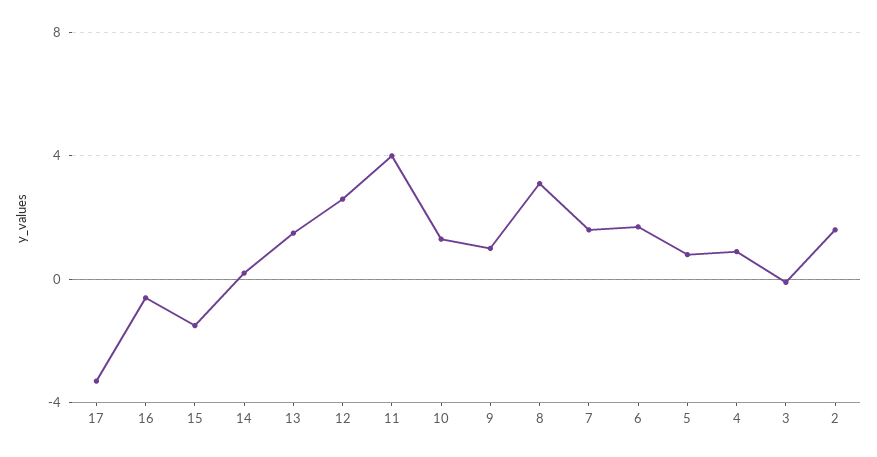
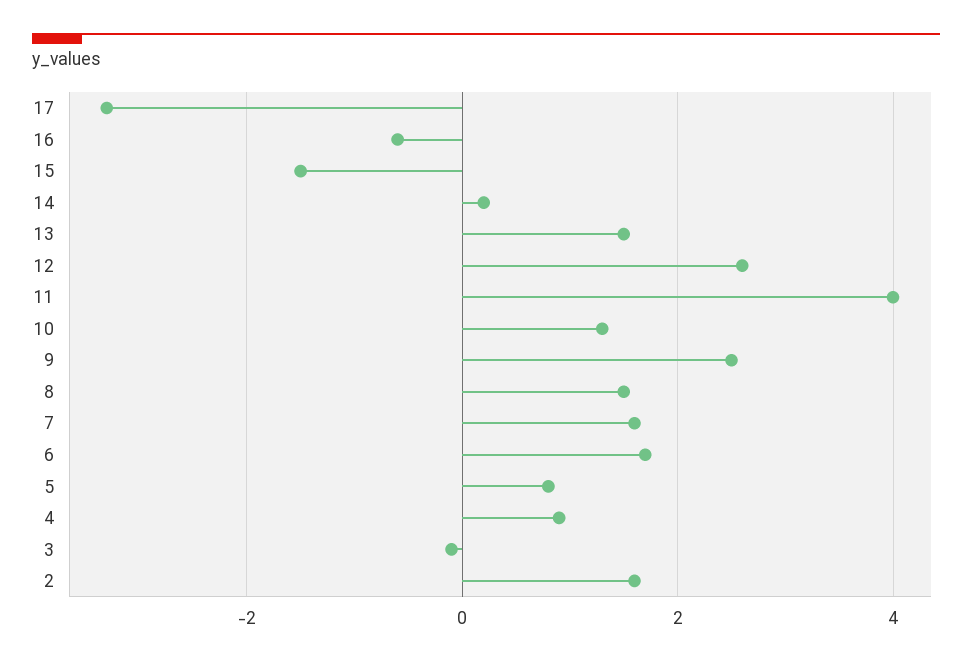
  {
    "17": -3.5,
    "16": -0.5,
    "15": -1.5,
    "14": 0,
    "13": 1.5,
    "12": 2.5,
    "11": 4,
    "10": 1.5,
-   "9": 1,
+   "9": 2.5,
-   "8": 3,
+   "8": 1.5,
    "7": 1.5,
    "6": 1.5,
    "5": 1,
    "4": 1,
    "3": 0,
    "2": 1.5
  }

